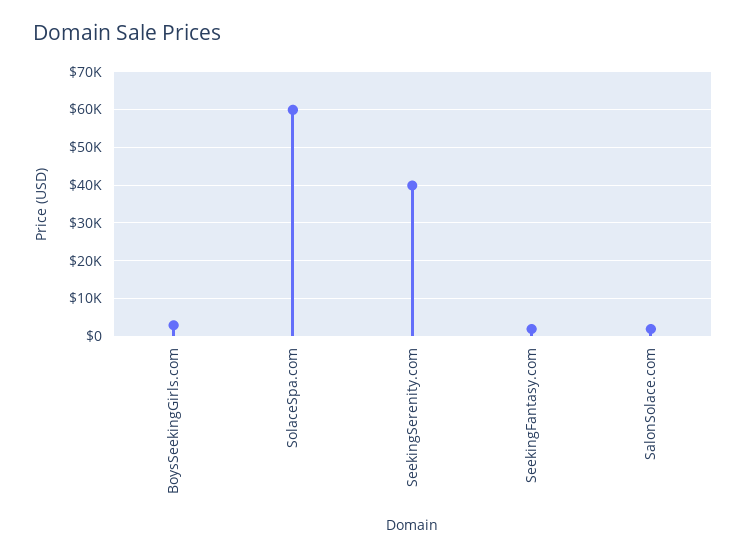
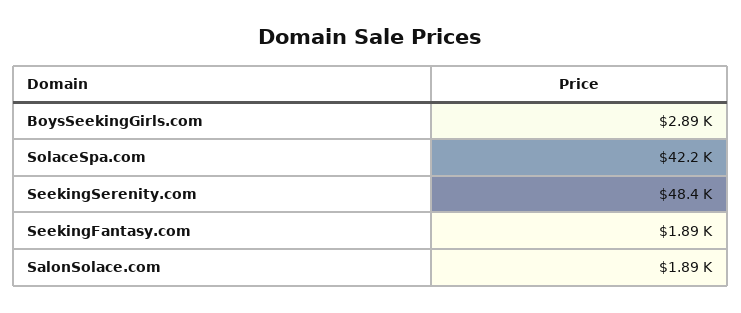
  {
    "BoysSeekingGirls.com": 2890,
-   "SolaceSpa.com": 60000,
+   "SolaceSpa.com": 42200,
-   "SeekingSerenity.com": 40000,
+   "SeekingSerenity.com": 48400,
    "SeekingFantasy.com": 1890,
    "SalonSolace.com": 1890
  }

